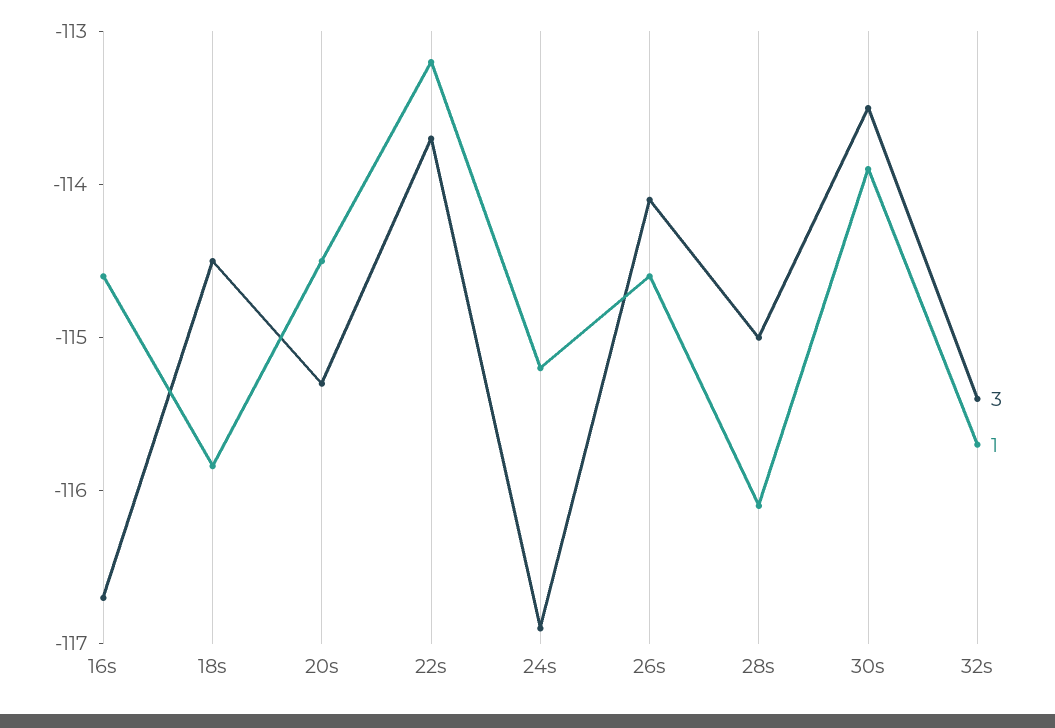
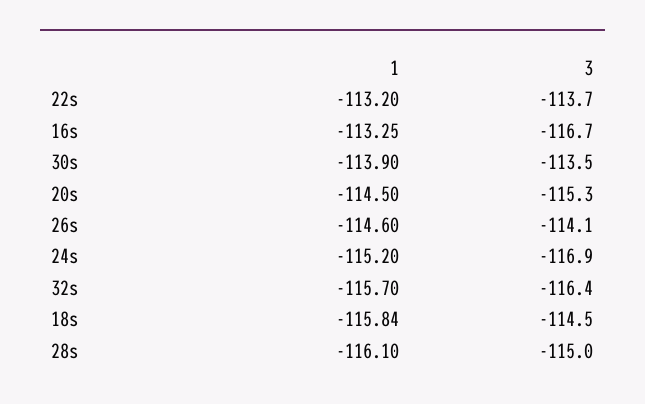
  {
    "3": {
      "16s": -116.7,
      "18s": -114.5,
      "20s": -115.3,
      "22s": -113.7,
      "24s": -116.9,
      "26s": -114.1,
      "28s": -115,
      "30s": -113.5,
-     "32s": -115.4
+     "32s": -116.4
    },
    "1": {
-     "16s": -114.6,
+     "16s": -113.25,
      "18s": -115.84,
      "20s": -114.5,
      "22s": -113.2,
      "24s": -115.2,
      "26s": -114.6,
      "28s": -116.1,
      "30s": -113.9,
      "32s": -115.7
    }
  }

